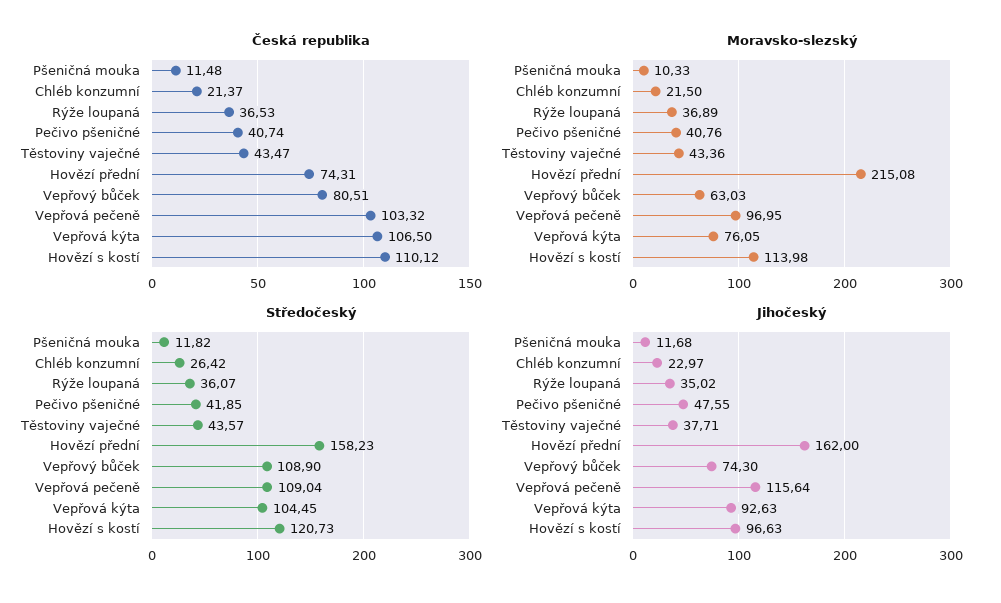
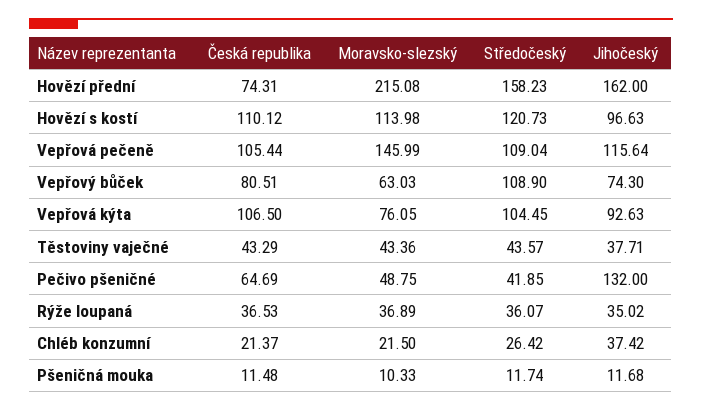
  {
    "Česká republika": {
      "Pšeničná mouka": 11.48,
      "Chléb konzumní": 21.37,
      "Rýže loupaná": 36.53,
-     "Pečivo pšeničné": 40.74,
+     "Pečivo pšeničné": 64.69,
-     "Těstoviny vaječné": 43.47,
+     "Těstoviny vaječné": 43.29,
      "Hovězí přední": 74.31,
      "Vepřový bůček": 80.51,
-     "Vepřová pečeně": 103.32,
+     "Vepřová pečeně": 105.44,
      "Vepřová kýta": 106.5,
      "Hovězí s kostí": 110.12
    },
    "Moravsko-slezský": {
      "Pšeničná mouka": 10.33,
      "Chléb konzumní": 21.5,
      "Rýže loupaná": 36.89,
-     "Pečivo pšeničné": 40.76,
+     "Pečivo pšeničné": 48.75,
      "Těstoviny vaječné": 43.36,
      "Hovězí přední": 215.08,
      "Vepřový bůček": 63.03,
-     "Vepřová pečeně": 96.95,
+     "Vepřová pečeně": 145.99,
      "Vepřová kýta": 76.05,
      "Hovězí s kostí": 113.98
    },
    "Středočeský": {
-     "Pšeničná mouka": 11.82,
+     "Pšeničná mouka": 11.74,
      "Chléb konzumní": 26.42,
      "Rýže loupaná": 36.07,
      "Pečivo pšeničné": 41.85,
      "Těstoviny vaječné": 43.57,
      "Hovězí přední": 158.23,
      "Vepřový bůček": 108.9,
      "Vepřová pečeně": 109.04,
      "Vepřová kýta": 104.45,
      "Hovězí s kostí": 120.73
    },
    "Jihočeský": {
      "Pšeničná mouka": 11.68,
-     "Chléb konzumní": 22.97,
+     "Chléb konzumní": 37.42,
      "Rýže loupaná": 35.02,
-     "Pečivo pšeničné": 47.55,
+     "Pečivo pšeničné": 132,
      "Těstoviny vaječné": 37.71,
      "Hovězí přední": 162,
      "Vepřový bůček": 74.3,
      "Vepřová pečeně": 115.64,
      "Vepřová kýta": 92.63,
      "Hovězí s kostí": 96.63
    }
  }

